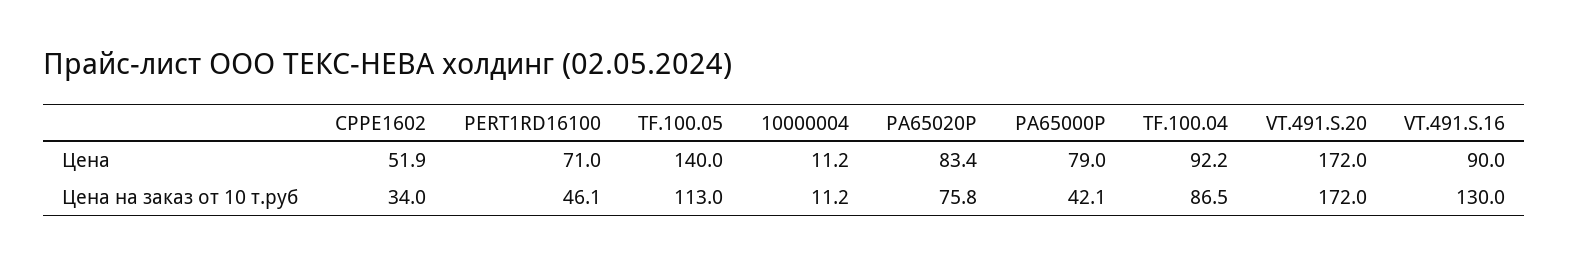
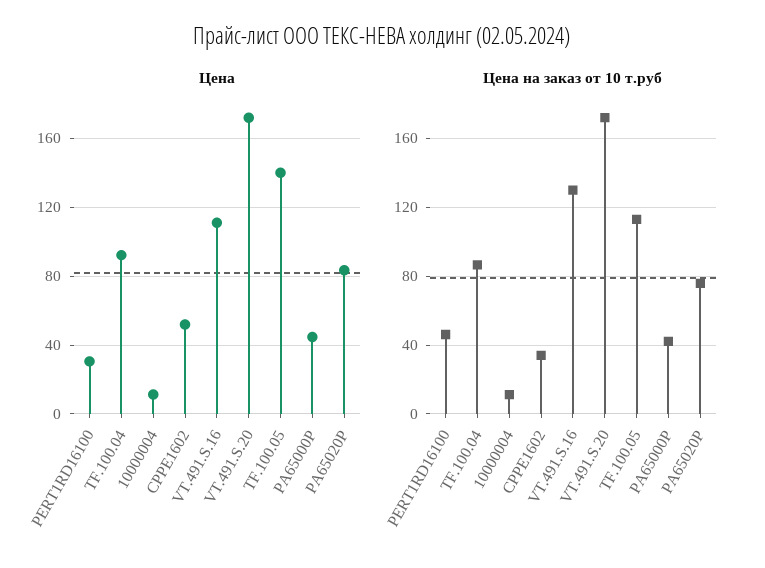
  {
    "Цена": {
      "CPPE1602": 51.9,
-     "PERT1RD16100": 71,
+     "PERT1RD16100": 30,
      "TF.100.05": 140,
      "10000004": 11.2,
      "PA65020P": 83.4,
-     "PA65000P": 79,
+     "PA65000P": 45,
      "TF.100.04": 92.2,
      "VT.491.S.20": 172,
-     "VT.491.S.16": 90
+     "VT.491.S.16": 110
    },
    "Цена на заказ от 10 т.руб": {
      "CPPE1602": 34,
      "PERT1RD16100": 46.1,
      "TF.100.05": 113,
      "10000004": 11.2,
      "PA65020P": 75.8,
      "PA65000P": 42.1,
      "TF.100.04": 86.5,
      "VT.491.S.20": 172,
      "VT.491.S.16": 130
    }
  }

